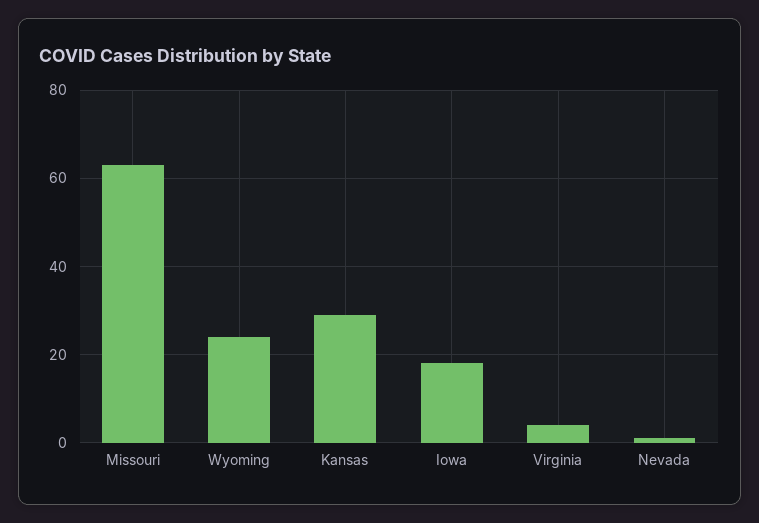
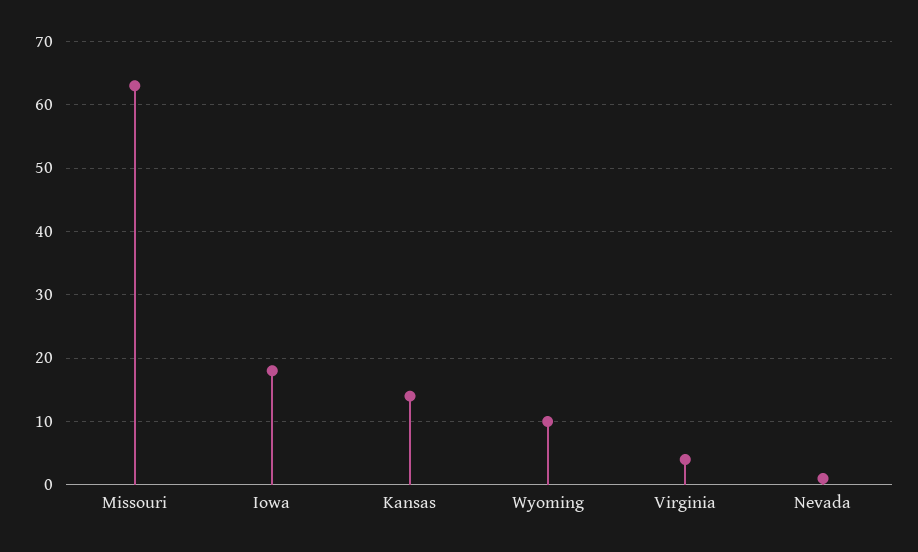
  {
    "Missouri": 63,
-   "Wyoming": 25,
+   "Wyoming": 10,
-   "Kansas": 30,
+   "Kansas": 14,
    "Iowa": 18,
    "Virginia": 4,
    "Nevada": 1
  }

